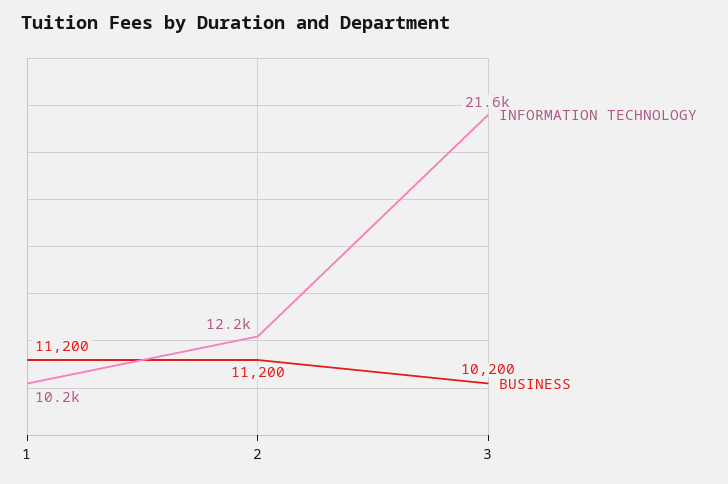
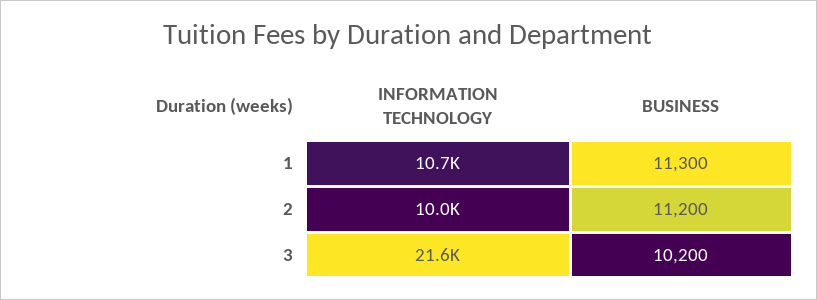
  {
    "INFORMATION TECHNOLOGY": {
-     "1": 10200,
+     "1": 10700,
-     "2": 12200,
+     "2": 10000,
      "3": 21600
    },
    "BUSINESS": {
-     "1": 11200,
+     "1": 11300,
      "2": 11200,
      "3": 10200
    }
  }

